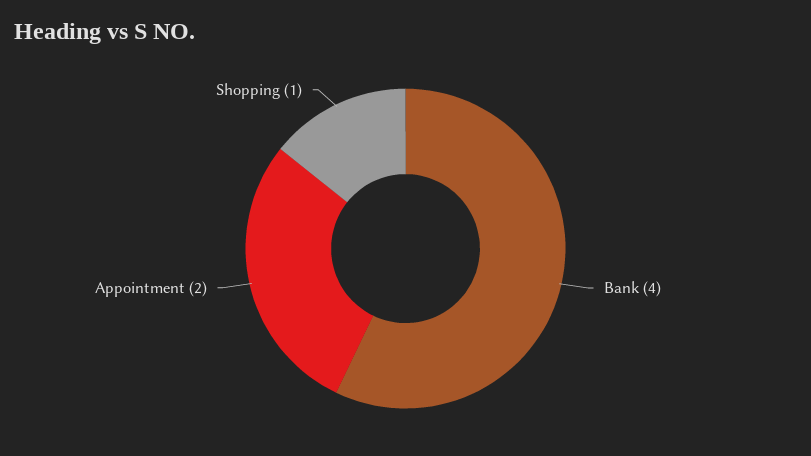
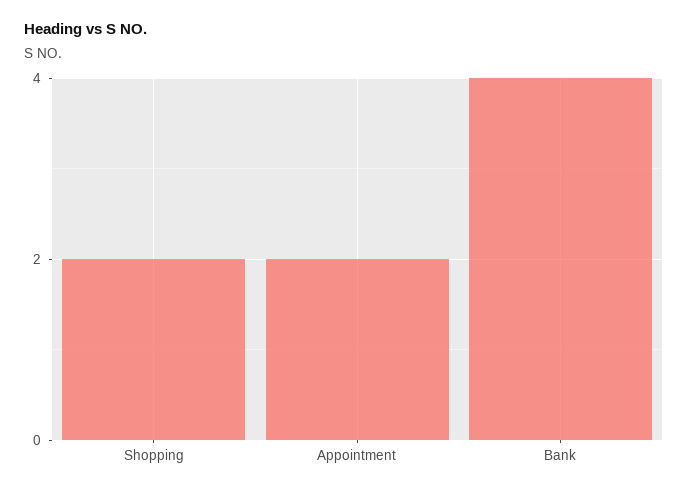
  {
    "Bank": 4,
    "Appointment": 2,
-   "Shopping": 1
+   "Shopping": 2
  }

